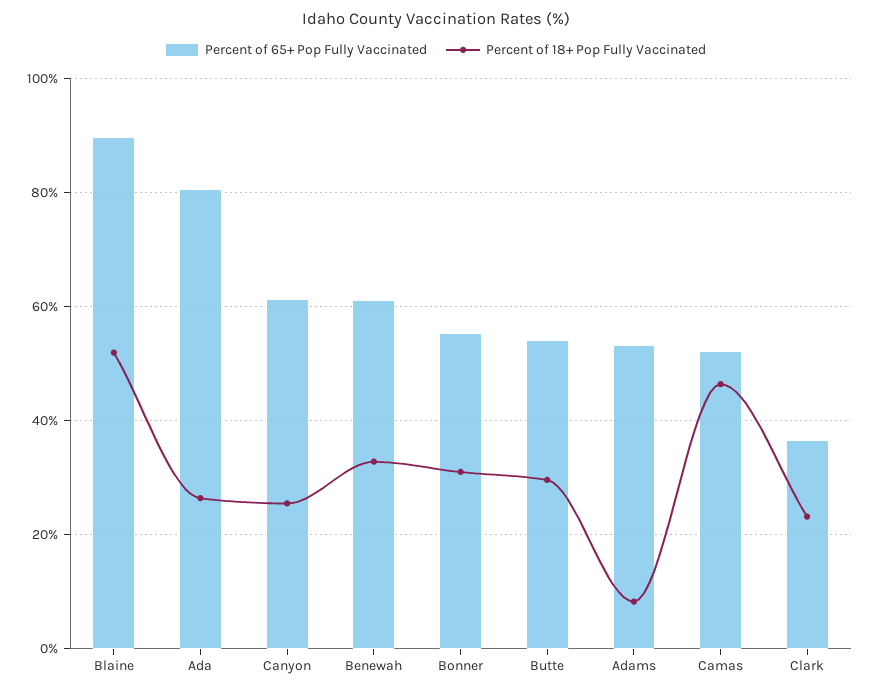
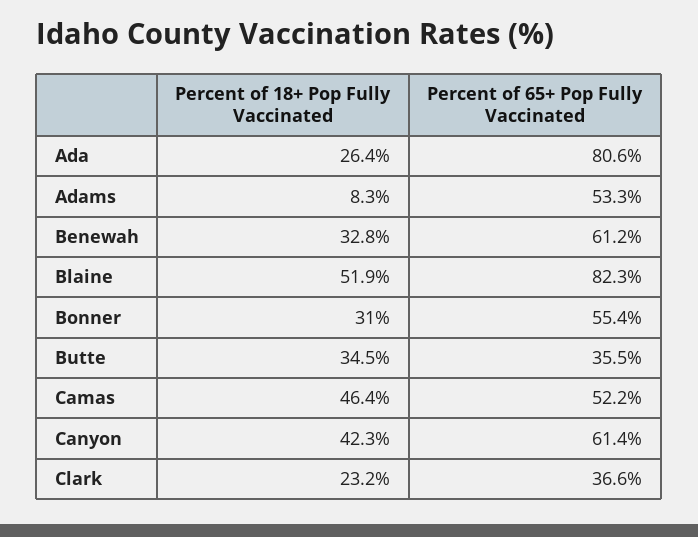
  {
    "Percent of 65+ Pop Fully Vaccinated": {
-     "Blaine": 90,
+     "Blaine": 82.3,
      "Ada": 80.6,
      "Canyon": 61.4,
      "Benewah": 61.2,
      "Bonner": 55.4,
-     "Butte": 54,
+     "Butte": 35.5,
      "Adams": 53.3,
      "Camas": 52.2,
      "Clark": 36.6
    },
    "Percent of 18+ Pop Fully Vaccinated": {
      "Blaine": 51.9,
      "Ada": 26.4,
-     "Canyon": 26,
+     "Canyon": 42.3,
      "Benewah": 32.8,
      "Bonner": 31,
-     "Butte": 30,
+     "Butte": 34.5,
      "Adams": 8.3,
      "Camas": 46.4,
      "Clark": 23.2
    }
  }

